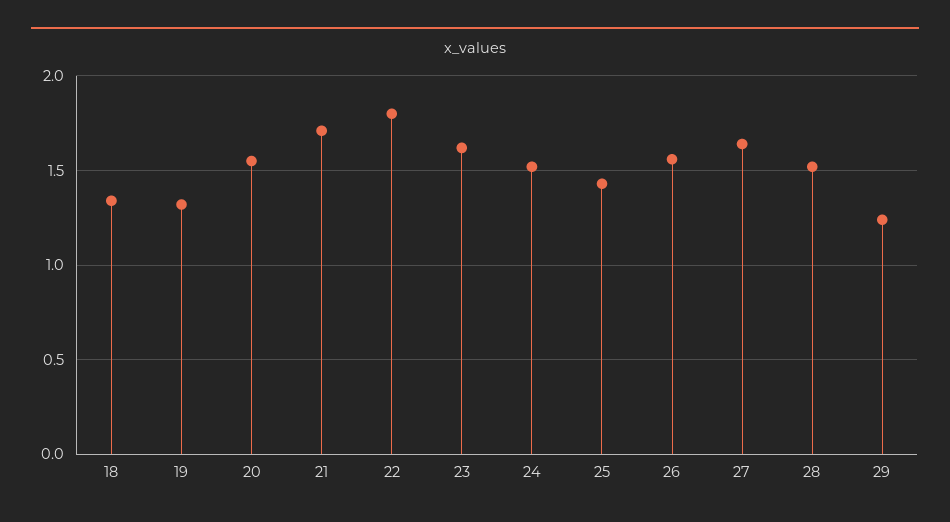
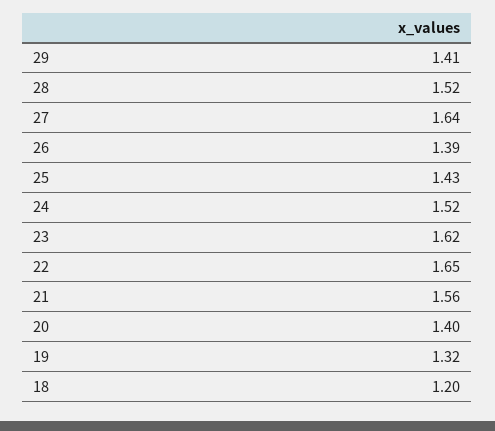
  {
-   "18": 1.35,
+   "18": 1.2,
    "19": 1.32,
-   "20": 1.55,
+   "20": 1.4,
-   "21": 1.7,
+   "21": 1.56,
-   "22": 1.8,
+   "22": 1.65,
    "23": 1.62,
    "24": 1.52,
    "25": 1.43,
-   "26": 1.55,
+   "26": 1.39,
    "27": 1.64,
    "28": 1.52,
-   "29": 1.25
+   "29": 1.41
  }

